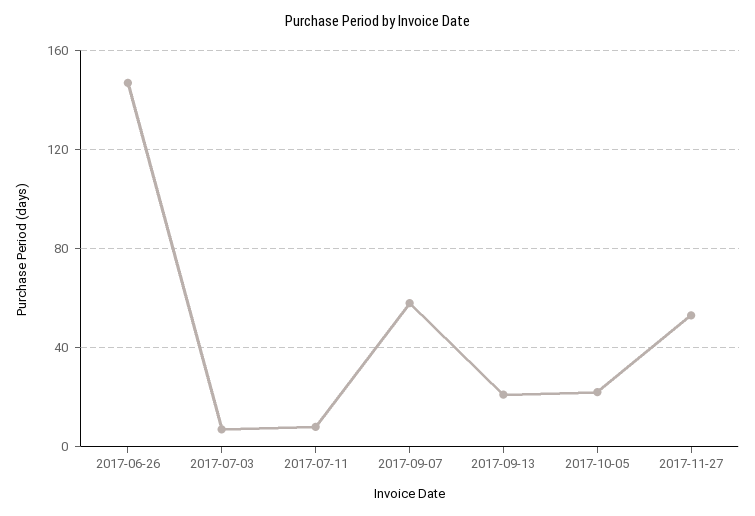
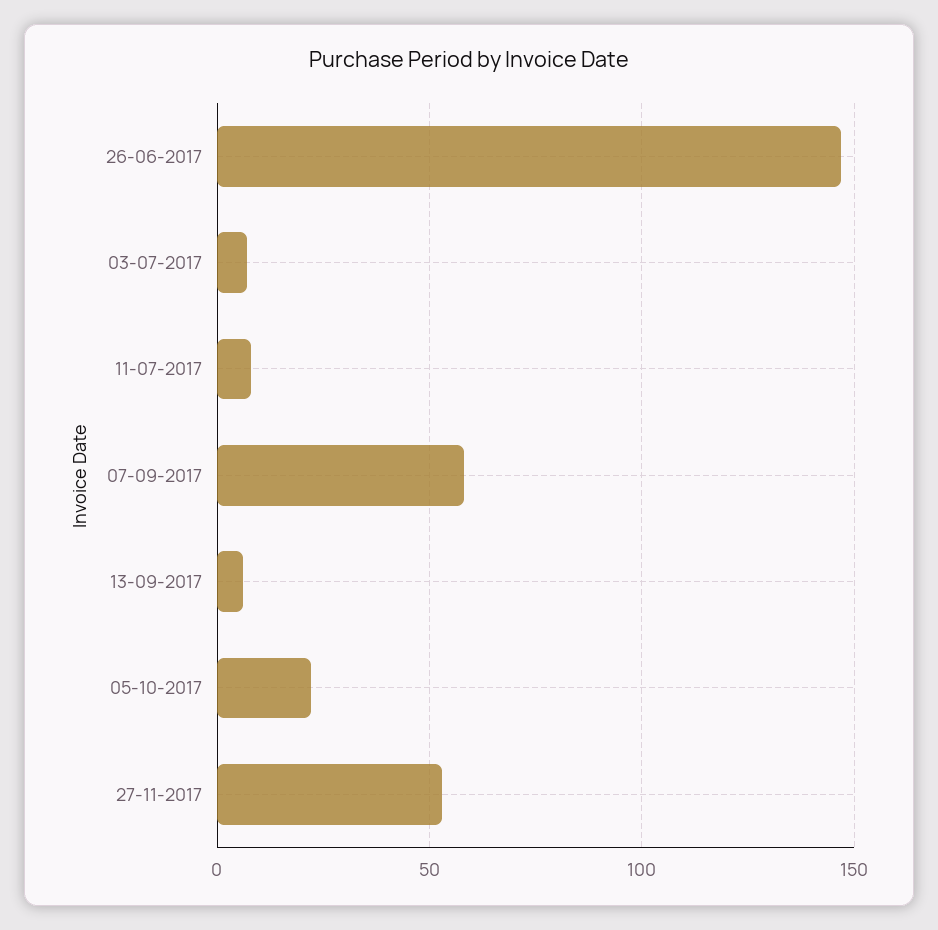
  {
    "2017-06-26": 145,
    "2017-07-03": 5,
    "2017-07-11": 10,
    "2017-09-07": 60,
-   "2017-09-13": 20,
+   "2017-09-13": 5,
    "2017-10-05": 20,
    "2017-11-27": 55
  }

